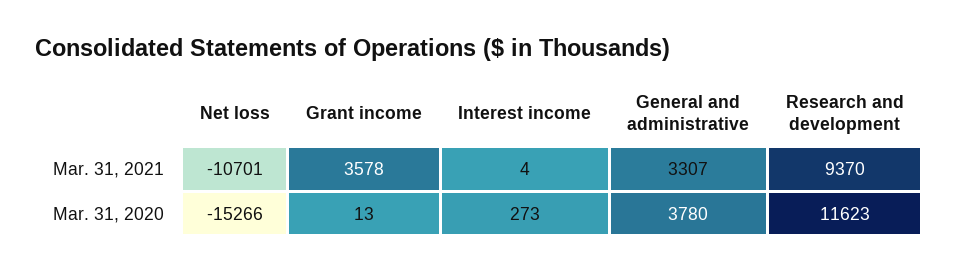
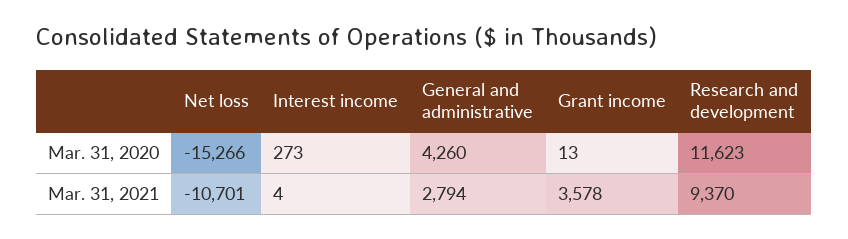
  {
    "Net loss": {
      "Mar. 31, 2021": -10701,
      "Mar. 31, 2020": -15266
    },
    "Grant income": {
      "Mar. 31, 2021": 3578,
      "Mar. 31, 2020": 13
    },
    "Interest income": {
      "Mar. 31, 2021": 4,
      "Mar. 31, 2020": 273
    },
    "General and administrative": {
-     "Mar. 31, 2021": 3307,
+     "Mar. 31, 2021": 2794,
-     "Mar. 31, 2020": 3780
+     "Mar. 31, 2020": 4260
    },
    "Research and development": {
      "Mar. 31, 2021": 9370,
      "Mar. 31, 2020": 11623
    }
  }

